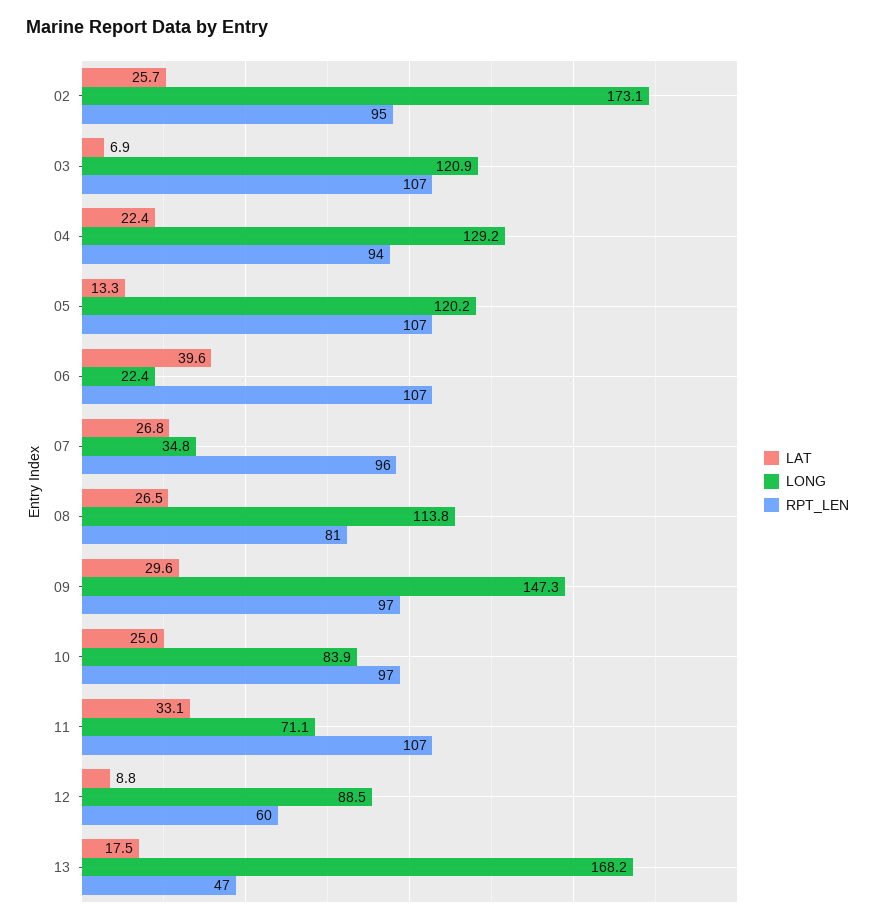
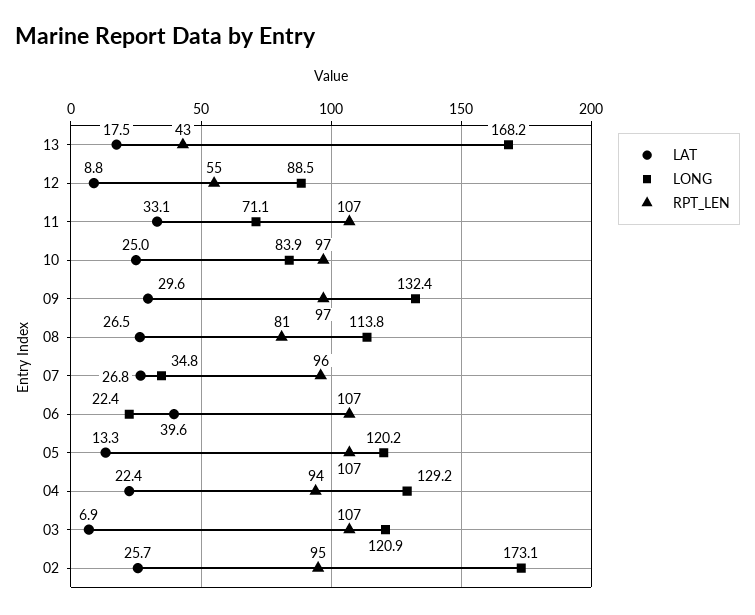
  {
    "LAT": {
      "02": 25.7,
      "03": 6.9,
      "04": 22.4,
      "05": 13.3,
      "06": 39.6,
      "07": 26.8,
      "08": 26.5,
      "09": 29.6,
      "10": 25,
      "11": 33.1,
      "12": 8.8,
      "13": 17.5
    },
    "LONG": {
      "02": 173.1,
      "03": 120.9,
      "04": 129.2,
      "05": 120.2,
      "06": 22.4,
      "07": 34.8,
      "08": 113.8,
-     "09": 147.3,
+     "09": 132.4,
      "10": 83.9,
      "11": 71.1,
      "12": 88.5,
      "13": 168.2
    },
    "RPT_LEN": {
      "02": 95,
      "03": 107,
      "04": 94,
      "05": 107,
      "06": 107,
      "07": 96,
      "08": 81,
      "09": 97,
      "10": 97,
      "11": 107,
-     "12": 60,
+     "12": 55,
-     "13": 47
+     "13": 43
    }
  }

